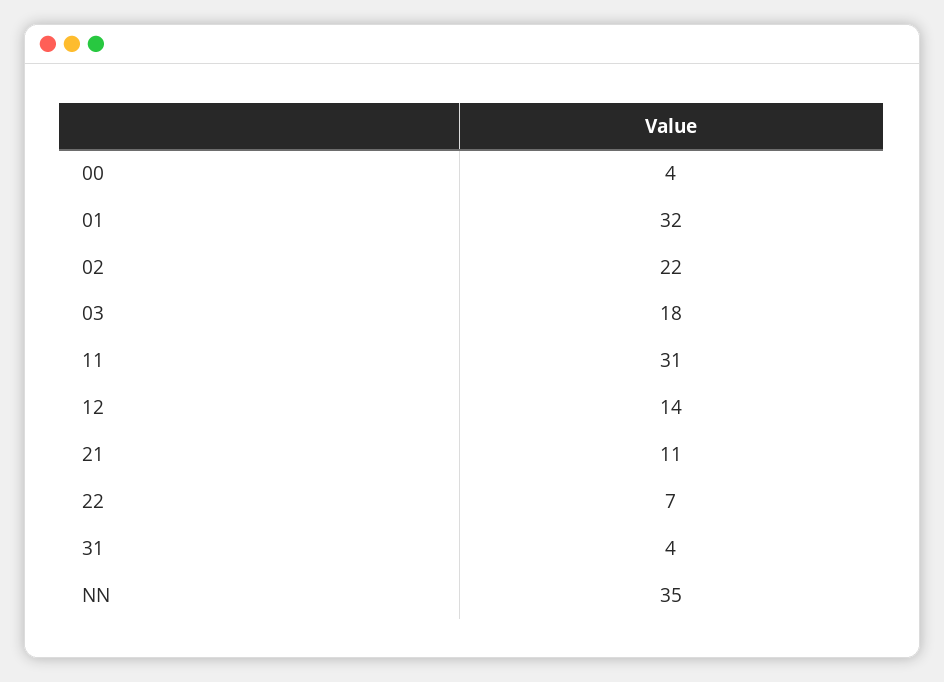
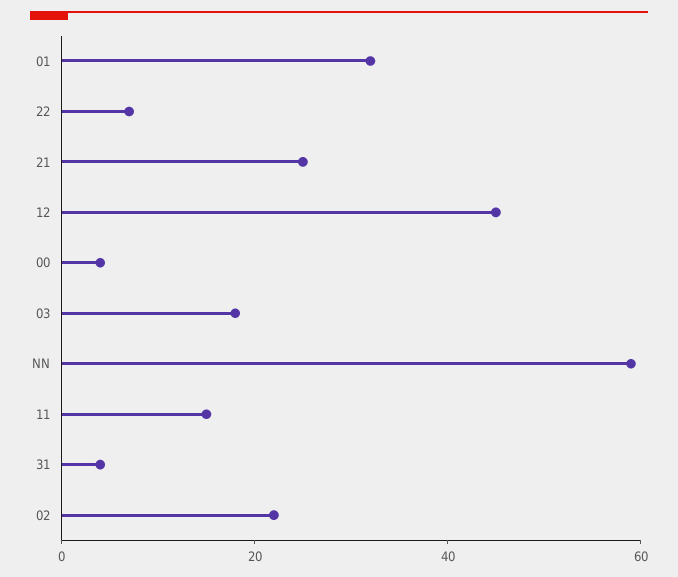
  {
    "00": 4,
    "01": 32,
    "02": 22,
    "03": 18,
-   "11": 31,
+   "11": 15,
-   "12": 14,
+   "12": 45,
-   "21": 11,
+   "21": 25,
    "22": 7,
    "31": 4,
-   "NN": 35
+   "NN": 60
  }

